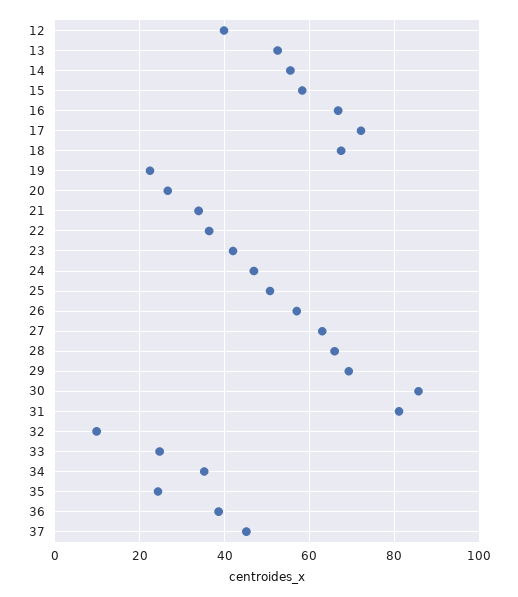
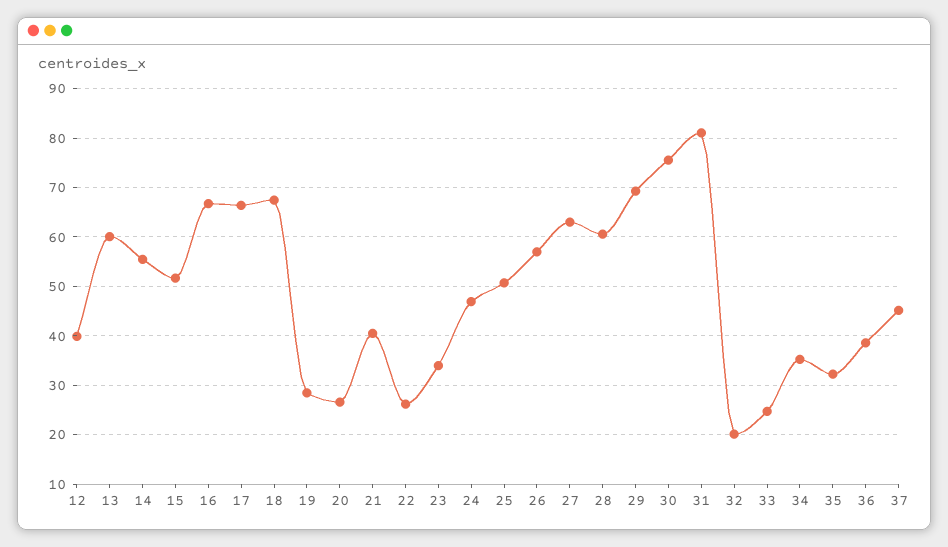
  {
    "12": 40,
-   "13": 52,
+   "13": 60,
    "14": 56,
-   "15": 58,
+   "15": 52,
    "16": 66,
-   "17": 72,
+   "17": 66,
    "18": 68,
-   "19": 22,
+   "19": 28,
    "20": 26,
-   "21": 34,
+   "21": 40,
-   "22": 36,
+   "22": 26,
-   "23": 42,
+   "23": 34,
    "24": 46,
    "25": 50,
    "26": 58,
    "27": 64,
-   "28": 66,
+   "28": 60,
    "29": 70,
-   "30": 86,
+   "30": 76,
    "31": 82,
-   "32": 10,
+   "32": 20,
    "33": 24,
    "34": 36,
-   "35": 24,
+   "35": 32,
    "36": 38,
    "37": 46
  }

